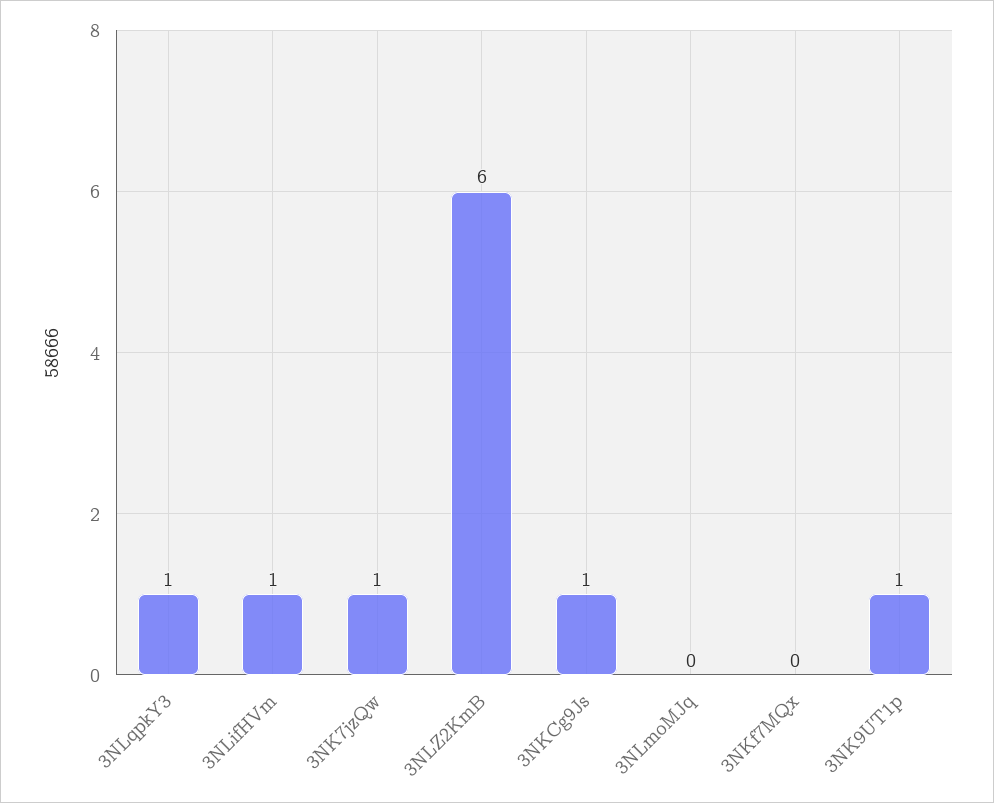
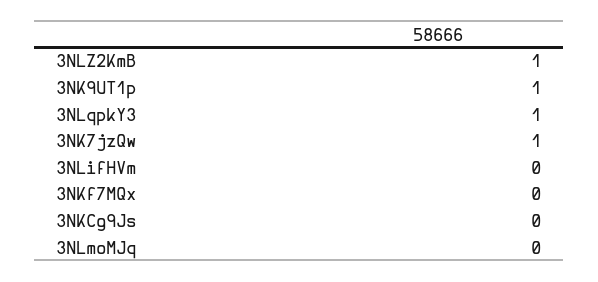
  {
    "3NLqpkY3": 1,
-   "3NLifHVm": 1,
+   "3NLifHVm": 0,
    "3NK7jzQw": 1,
-   "3NLZ2KmB": 6,
+   "3NLZ2KmB": 1,
-   "3NKCg9Js": 1,
+   "3NKCg9Js": 0,
    "3NLmoMJq": 0,
    "3NKf7MQx": 0,
    "3NK9UT1p": 1
  }

